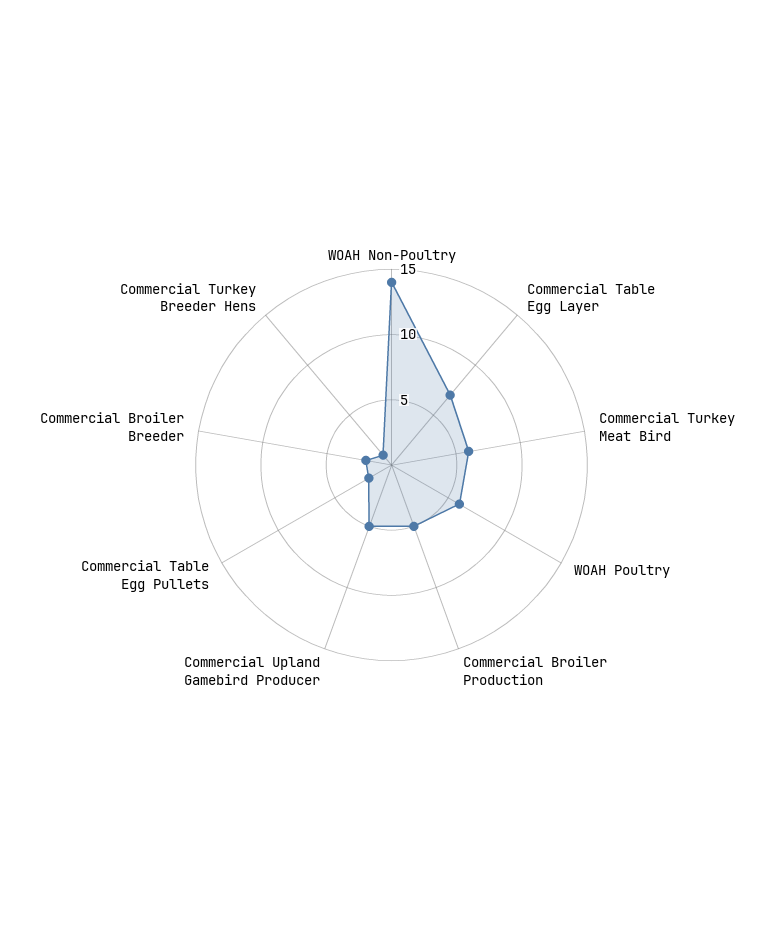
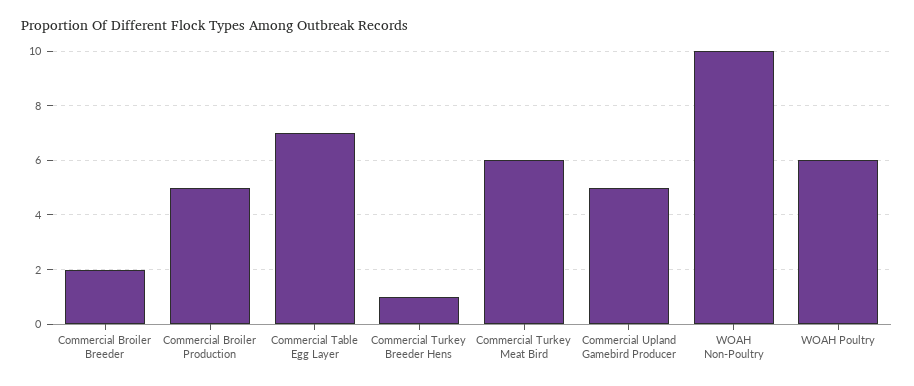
  {
-   "WOAH Non-Poultry": 14,
+   "WOAH Non-Poultry": 10,
    "Commercial Table Egg Layer": 7,
    "Commercial Turkey Meat Bird": 6,
    "WOAH Poultry": 6,
    "Commercial Broiler Production": 5,
    "Commercial Upland Gamebird Producer": 5,
-   "Commercial Table Egg Pullets": 2,
    "Commercial Broiler Breeder": 2,
    "Commercial Turkey Breeder Hens": 1
  }

